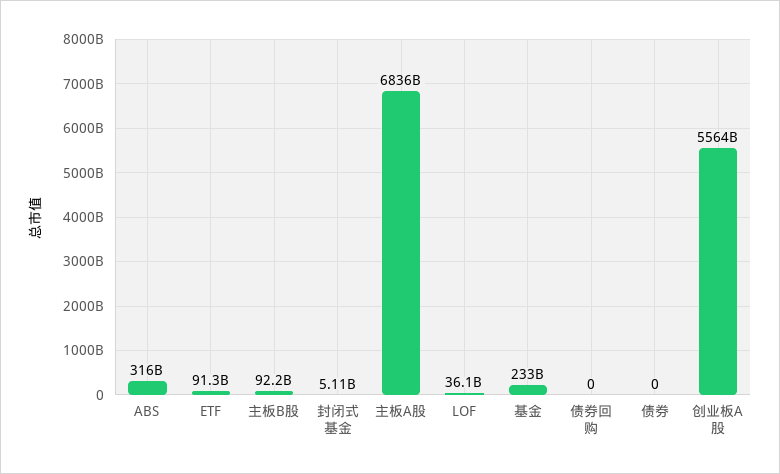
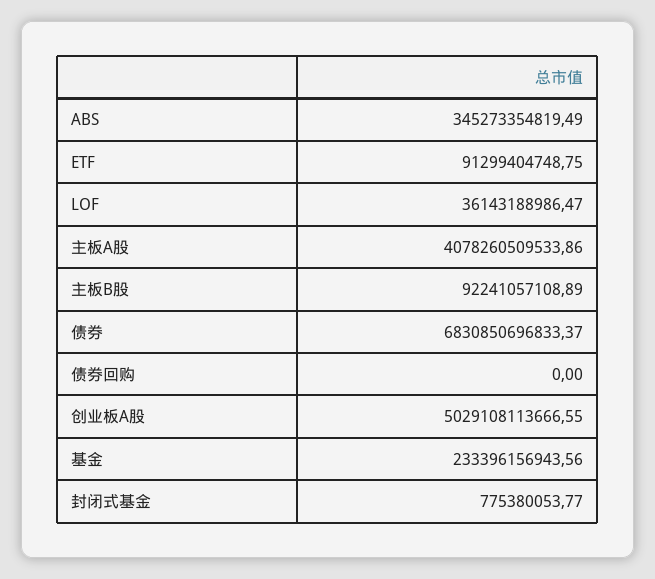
  {
-   "ABS": 316000000000,
+   "ABS": 345273354819.49,
    "ETF": 91299404748.75,
    "主板B股": 92241057108.89,
-   "封闭式基金": 5110000000,
+   "封闭式基金": 775380053.77,
-   "主板A股": 6836000000000,
+   "主板A股": 4078260509533.86,
    "LOF": 36143188986.47,
    "基金": 233396156943.56,
    "债券回购": 0,
-   "债券": 0,
+   "债券": 6830850696833.37,
-   "创业板A股": 5564000000000
+   "创业板A股": 5029108113666.55
  }

